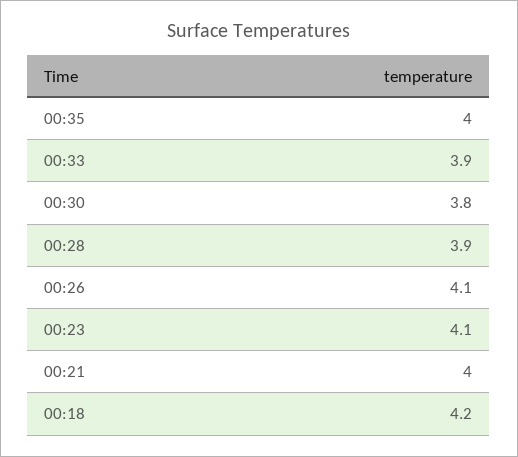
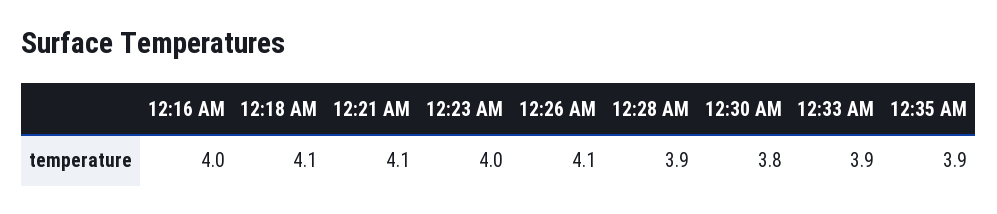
  {
-   "00:35": 4,
+   "00:35": 3.9,
    "00:33": 3.9,
    "00:30": 3.8,
    "00:28": 3.9,
    "00:26": 4.1,
-   "00:23": 4.1,
+   "00:23": 4,
-   "00:21": 4,
+   "00:21": 4.1,
-   "00:18": 4.2
+   "00:18": 4.1,
+   "12:16 AM": 4
  }

